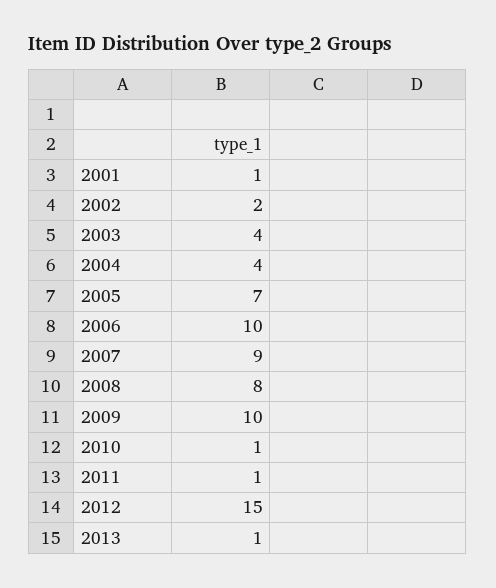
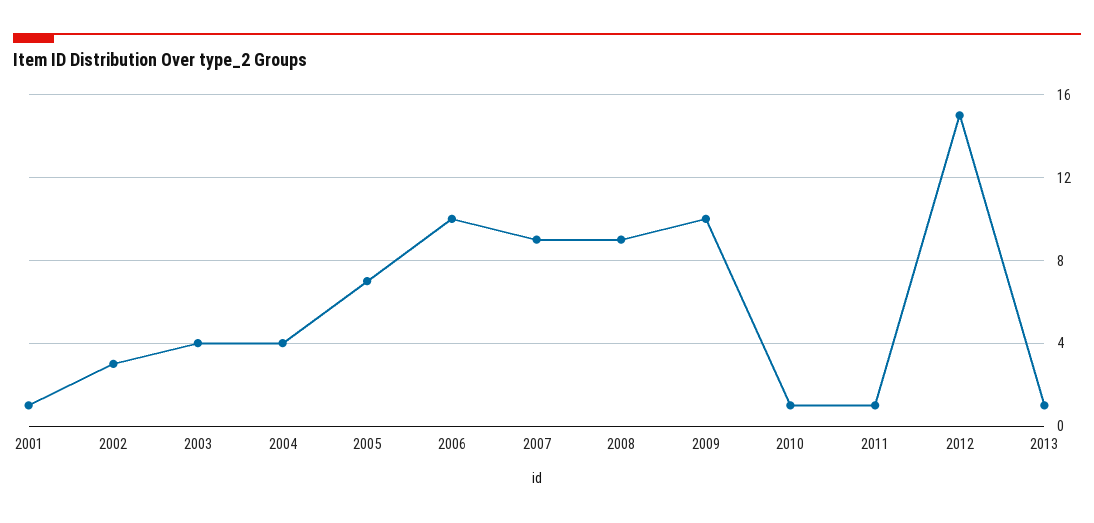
  {
    "2001": 1,
-   "2002": 2,
+   "2002": 3,
    "2003": 4,
    "2004": 4,
    "2005": 7,
    "2006": 10,
    "2007": 9,
-   "2008": 8,
+   "2008": 9,
    "2009": 10,
    "2010": 1,
    "2011": 1,
    "2012": 15,
    "2013": 1
  }

